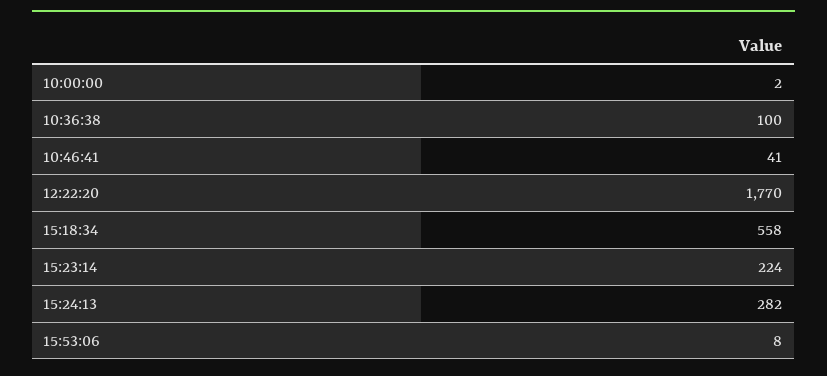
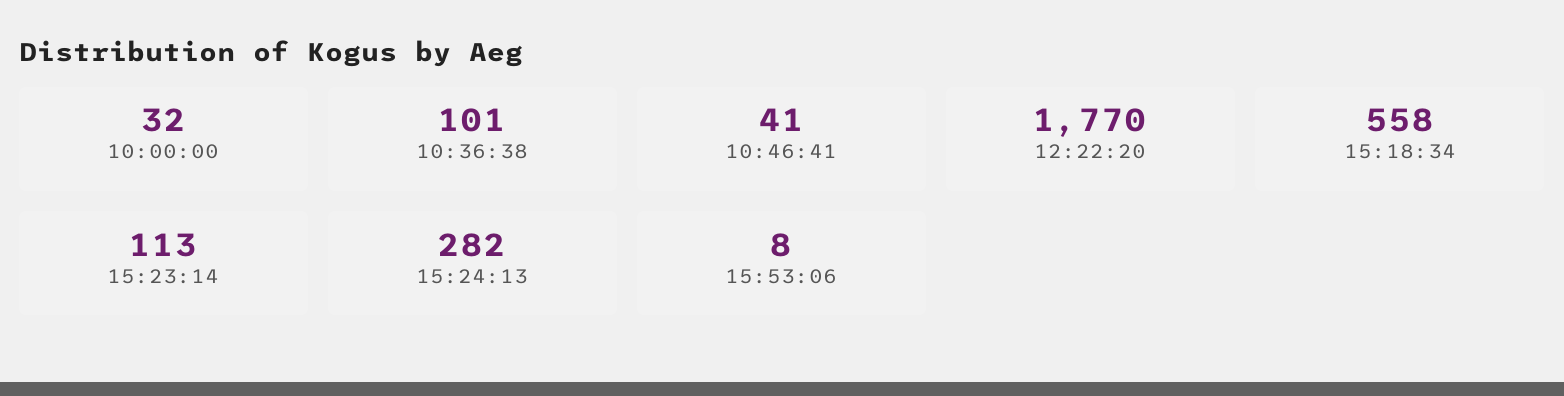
  {
-   "10:00:00": 2,
+   "10:00:00": 32,
-   "10:36:38": 100,
+   "10:36:38": 101,
    "10:46:41": 41,
    "12:22:20": 1770,
    "15:18:34": 558,
-   "15:23:14": 224,
+   "15:23:14": 113,
    "15:24:13": 282,
    "15:53:06": 8
  }

